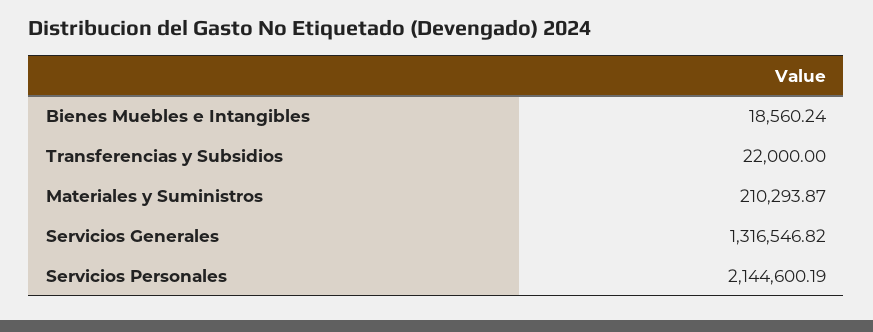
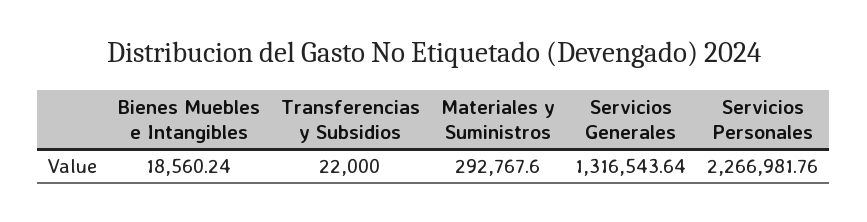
  {
    "Bienes Muebles e Intangibles": 18560.24,
    "Transferencias y Subsidios": 22000,
-   "Materiales y Suministros": 210293.87,
+   "Materiales y Suministros": 292767.6,
-   "Servicios Generales": 1316546.82,
+   "Servicios Generales": 1316543.64,
-   "Servicios Personales": 2144600.19
+   "Servicios Personales": 2266981.76
  }

